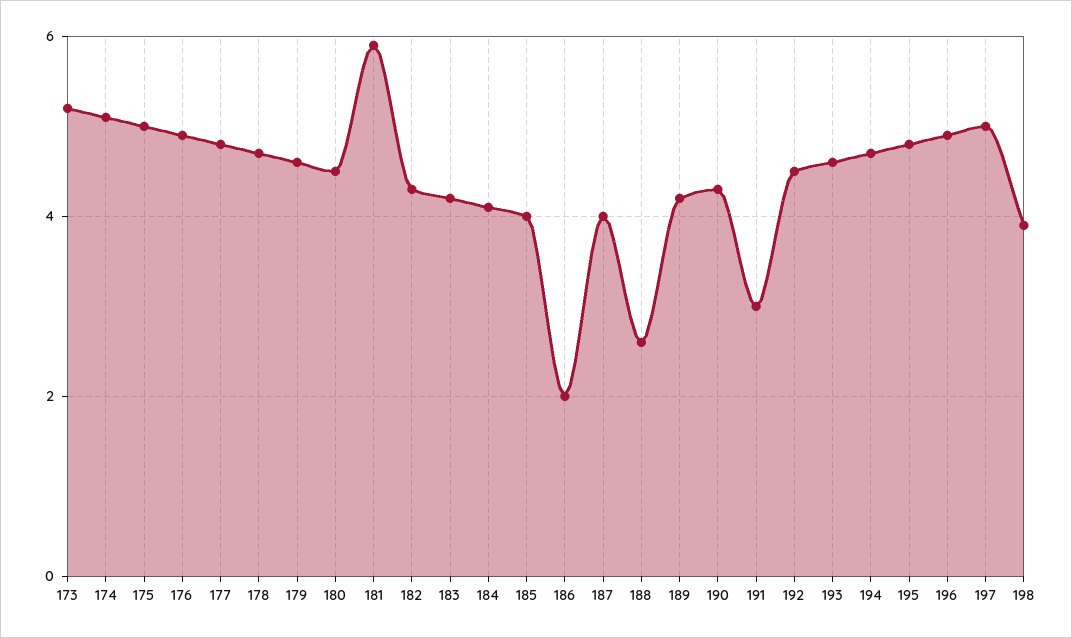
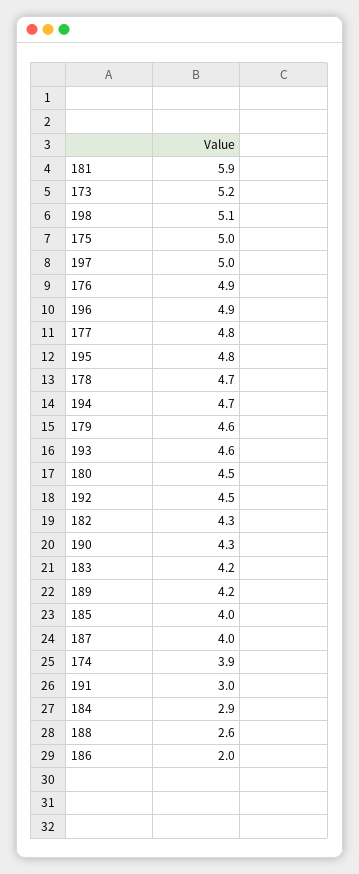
  {
    "173": 5.2,
-   "174": 5,
+   "174": 3.9,
    "175": 5,
    "176": 4.9,
    "177": 4.8,
    "178": 4.7,
    "179": 4.6,
    "180": 4.5,
    "181": 5.9,
    "182": 4.3,
    "183": 4.2,
-   "184": 4,
+   "184": 2.9,
    "185": 4,
    "186": 2,
    "187": 4,
    "188": 2.6,
    "189": 4.2,
    "190": 4.3,
    "191": 3,
    "192": 4.5,
    "193": 4.6,
    "194": 4.7,
    "195": 4.8,
    "196": 4.9,
    "197": 5,
-   "198": 4
+   "198": 5.1
  }

